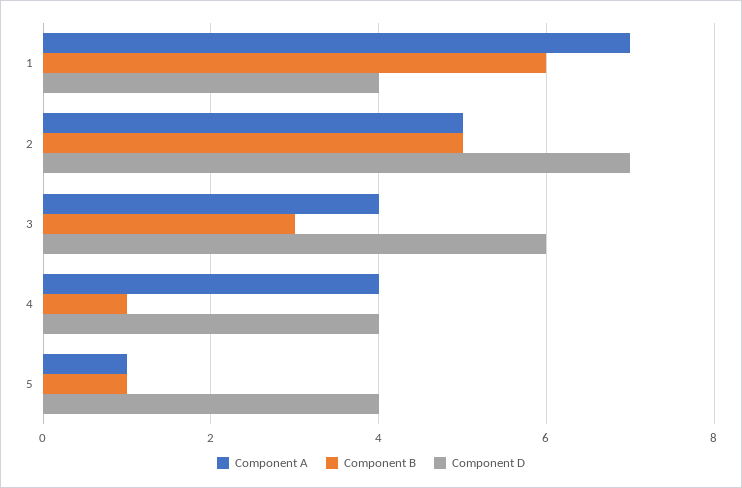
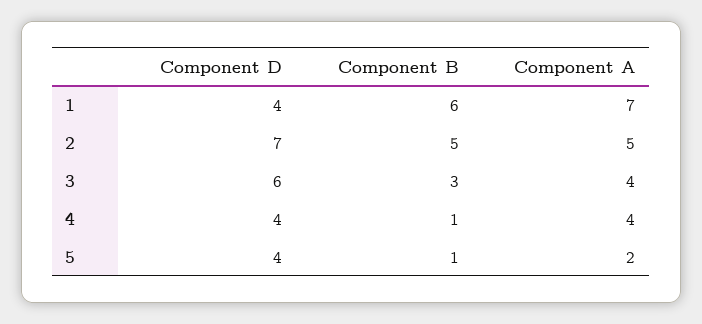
  {
    "Component A": {
      "1": 7,
      "2": 5,
      "3": 4,
      "4": 4,
-     "5": 1
+     "5": 2
    },
    "Component B": {
      "1": 6,
      "2": 5,
      "3": 3,
      "4": 1,
      "5": 1
    },
    "Component D": {
      "1": 4,
      "2": 7,
      "3": 6,
      "4": 4,
      "5": 4
    }
  }

